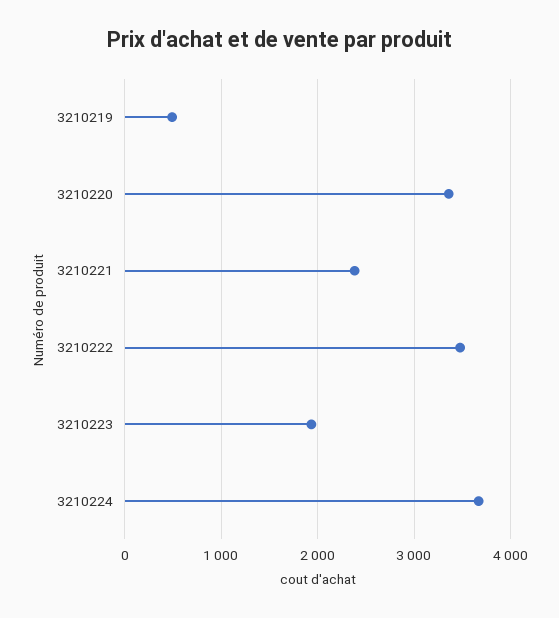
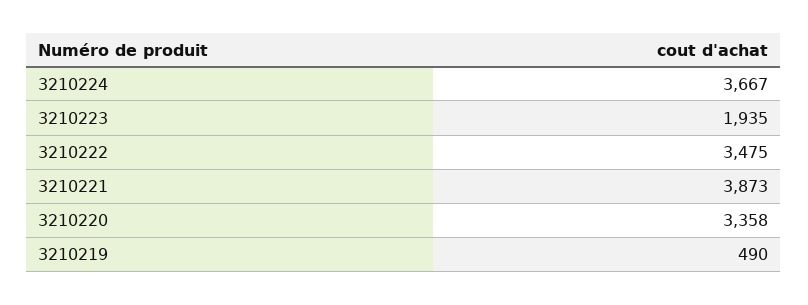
  {
    "3210219": 490,
    "3210220": 3358,
-   "3210221": 2400,
+   "3210221": 3873,
    "3210222": 3475,
    "3210223": 1935,
    "3210224": 3667
  }

